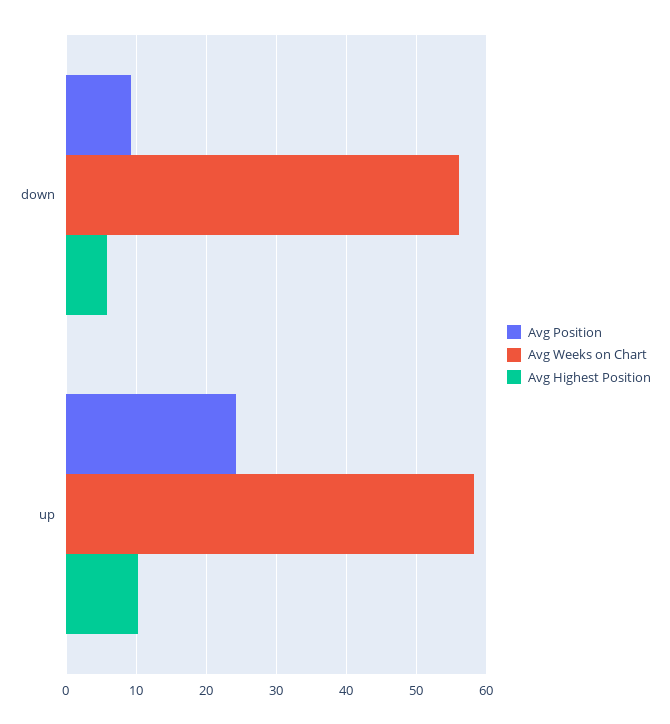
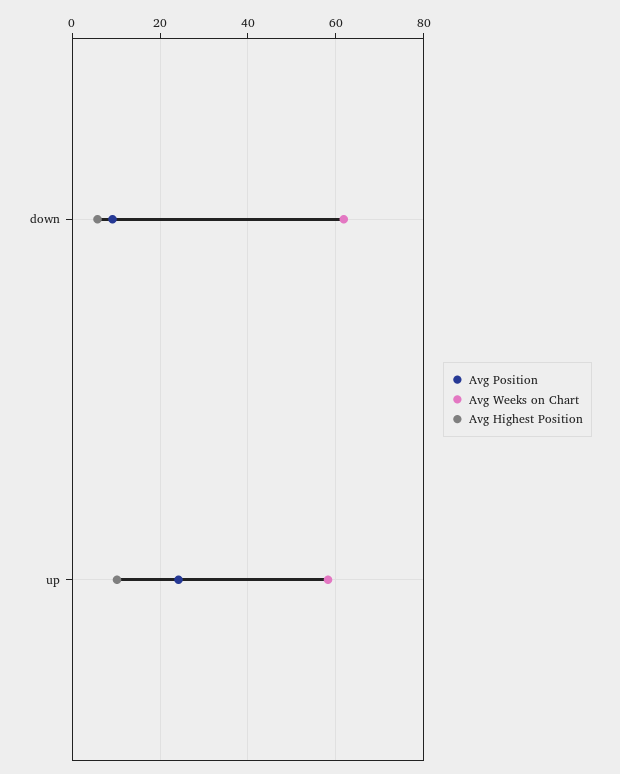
  {
    "Avg Position": {
      "down": 9,
      "up": 24
    },
    "Avg Weeks on Chart": {
-     "down": 56,
+     "down": 62,
      "up": 58
    },
    "Avg Highest Position": {
      "down": 6,
      "up": 10
    }
  }

